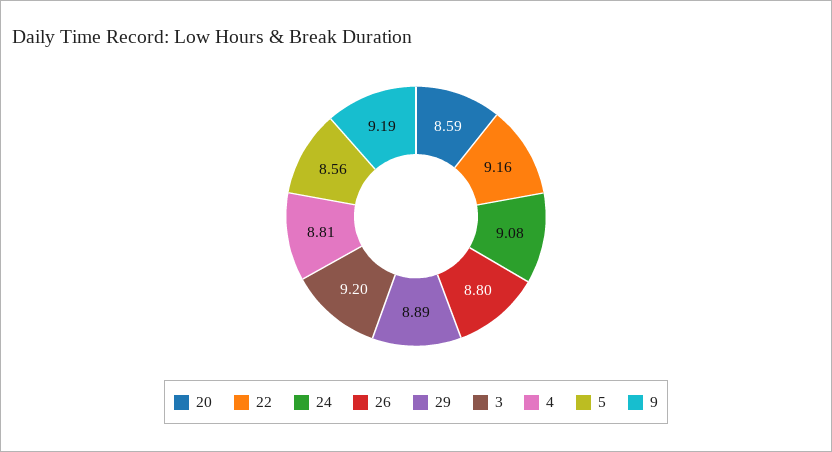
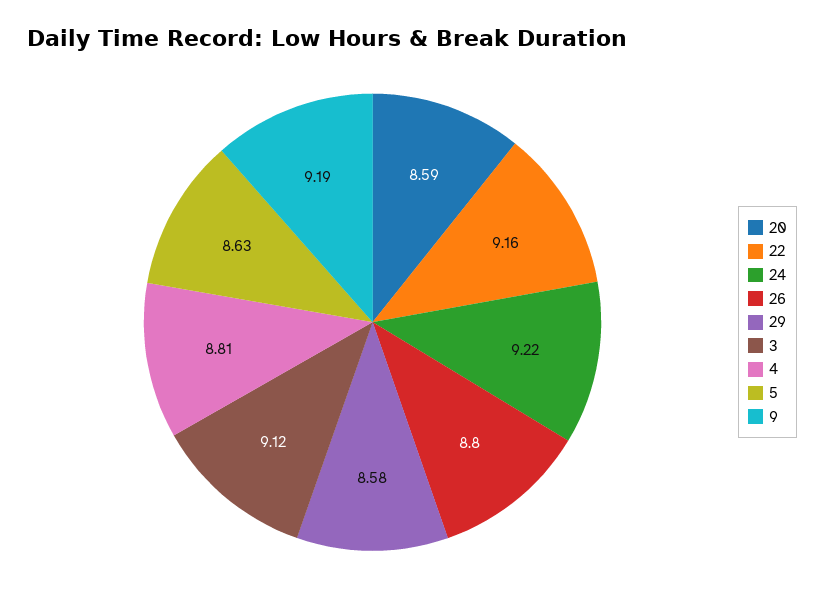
  {
    "20": 8.59,
    "22": 9.16,
-   "24": 9.08,
+   "24": 9.22,
    "26": 8.8,
-   "29": 8.89,
+   "29": 8.58,
-   "3": 9.2,
+   "3": 9.12,
    "4": 8.81,
-   "5": 8.56,
+   "5": 8.63,
    "9": 9.19
  }

